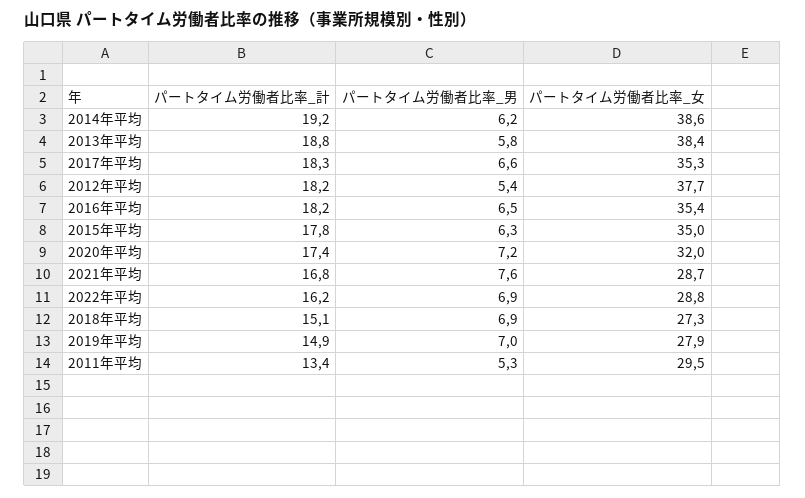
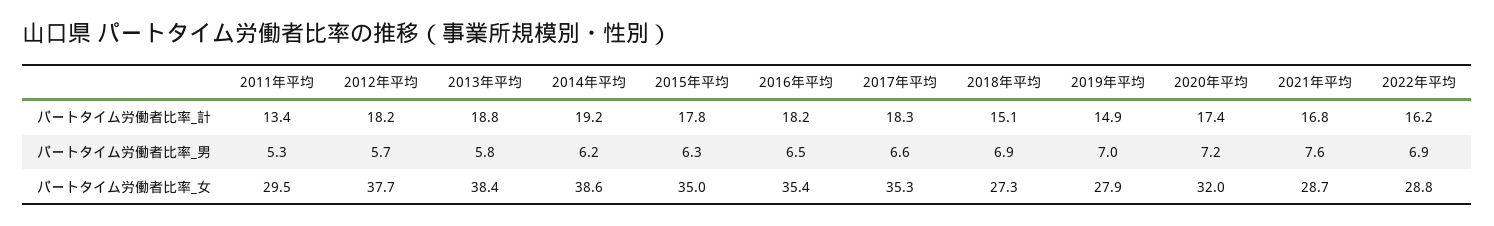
  {
    "パートタイム労働者比率_計": {
      "2014年平均": 19.2,
      "2013年平均": 18.8,
      "2017年平均": 18.3,
      "2012年平均": 18.2,
      "2016年平均": 18.2,
      "2015年平均": 17.8,
      "2020年平均": 17.4,
      "2021年平均": 16.8,
      "2022年平均": 16.2,
      "2018年平均": 15.1,
      "2019年平均": 14.9,
      "2011年平均": 13.4
    },
    "パートタイム労働者比率_男": {
      "2014年平均": 6.2,
      "2013年平均": 5.8,
      "2017年平均": 6.6,
-     "2012年平均": 5.4,
+     "2012年平均": 5.7,
      "2016年平均": 6.5,
      "2015年平均": 6.3,
      "2020年平均": 7.2,
      "2021年平均": 7.6,
      "2022年平均": 6.9,
      "2018年平均": 6.9,
      "2019年平均": 7,
      "2011年平均": 5.3
    },
    "パートタイム労働者比率_女": {
      "2014年平均": 38.6,
      "2013年平均": 38.4,
      "2017年平均": 35.3,
      "2012年平均": 37.7,
      "2016年平均": 35.4,
      "2015年平均": 35,
      "2020年平均": 32,
      "2021年平均": 28.7,
      "2022年平均": 28.8,
      "2018年平均": 27.3,
      "2019年平均": 27.9,
      "2011年平均": 29.5
    }
  }

